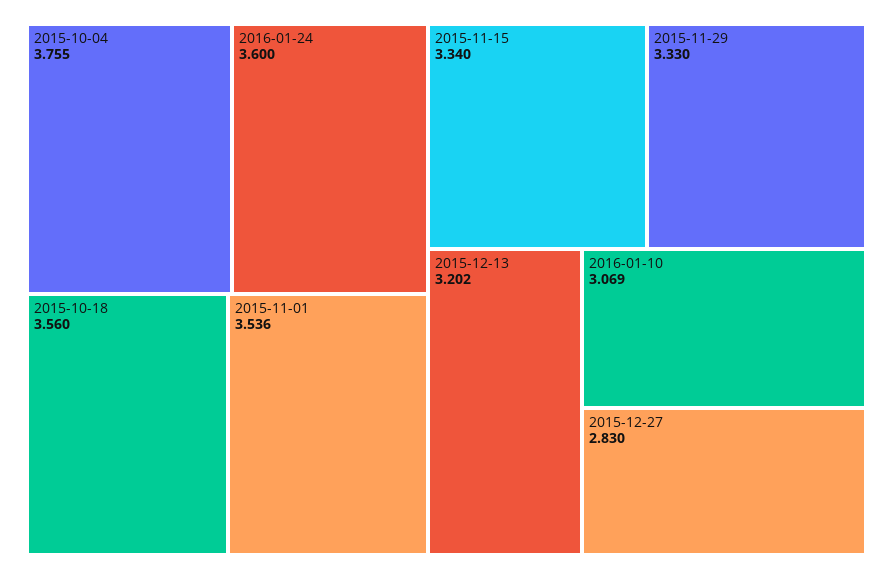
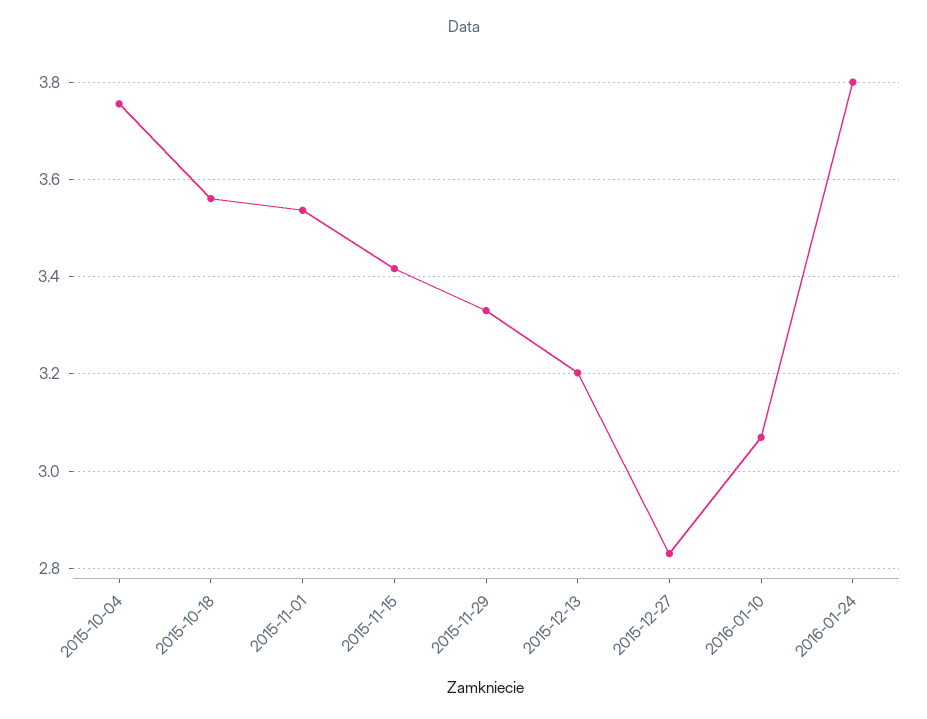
  {
    "2015-10-04": 3.755,
-   "2016-01-24": 3.6,
+   "2016-01-24": 3.8,
    "2015-10-18": 3.56,
    "2015-11-01": 3.536,
-   "2015-11-15": 3.34,
+   "2015-11-15": 3.42,
    "2015-11-29": 3.33,
    "2015-12-13": 3.202,
    "2016-01-10": 3.069,
    "2015-12-27": 2.83
  }

